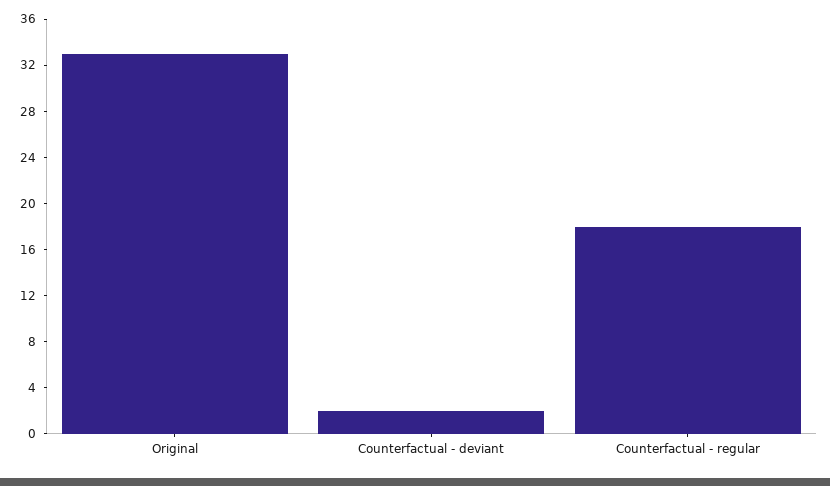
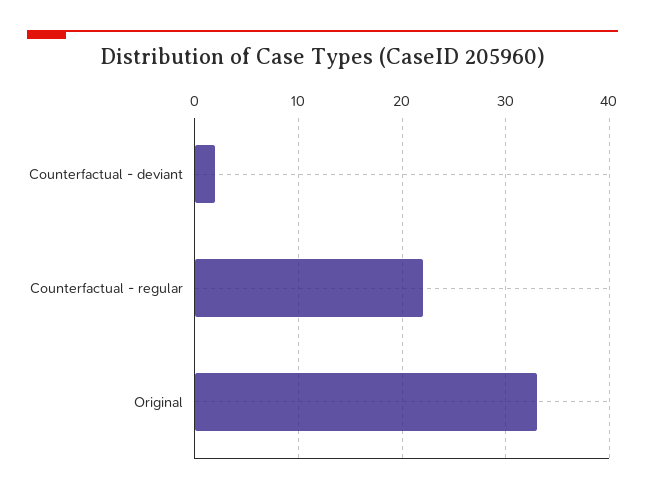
  {
    "Original": 33,
    "Counterfactual - deviant": 2,
-   "Counterfactual - regular": 18
+   "Counterfactual - regular": 22
  }

